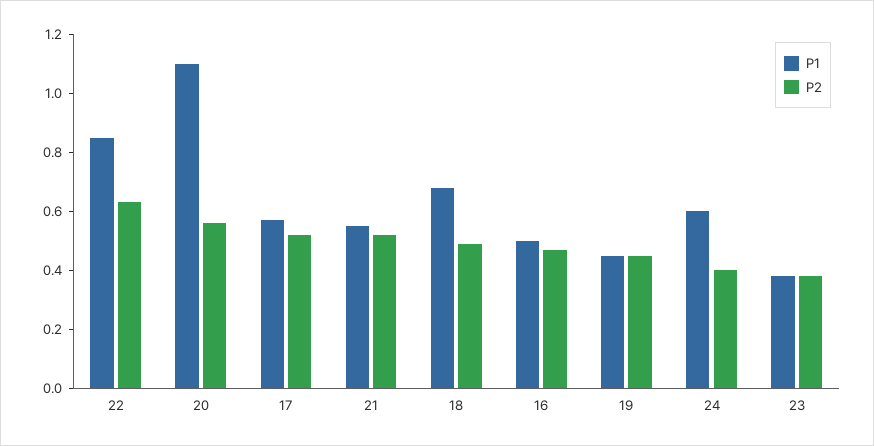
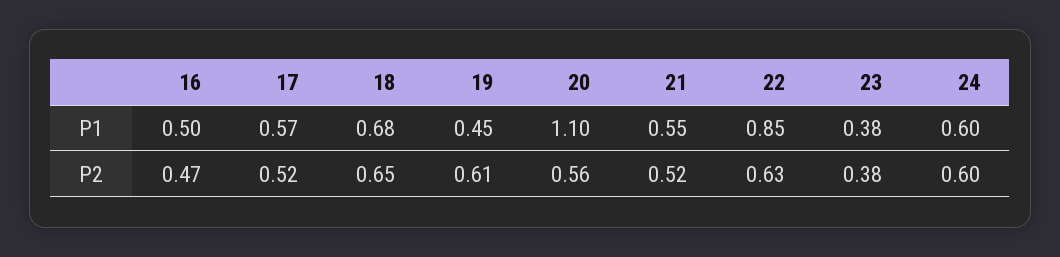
  {
    "P1": {
      "22": 0.85,
      "20": 1.1,
      "17": 0.57,
      "21": 0.55,
      "18": 0.68,
      "16": 0.5,
      "19": 0.45,
      "24": 0.6,
      "23": 0.38
    },
    "P2": {
      "22": 0.63,
      "20": 0.56,
      "17": 0.52,
      "21": 0.52,
-     "18": 0.5,
+     "18": 0.65,
      "16": 0.47,
-     "19": 0.45,
+     "19": 0.61,
-     "24": 0.4,
+     "24": 0.6,
      "23": 0.38
    }
  }

